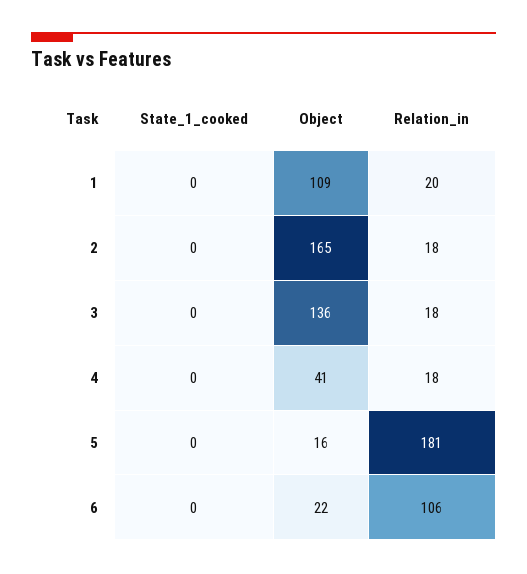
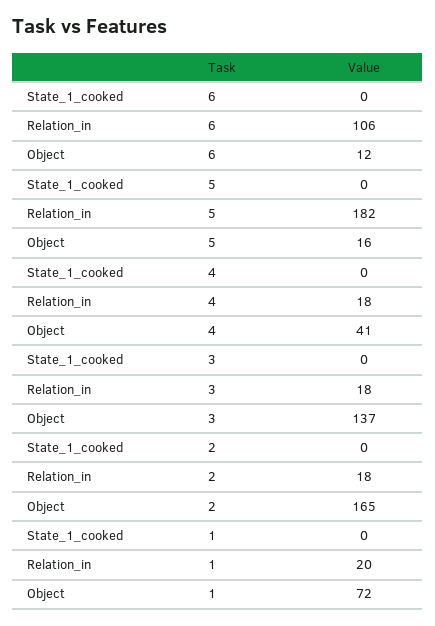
  {
    "State_1_cooked": {
      "1": 0,
      "2": 0,
      "3": 0,
      "4": 0,
      "5": 0,
      "6": 0
    },
    "Object": {
-     "1": 109,
+     "1": 72,
      "2": 165,
-     "3": 136,
+     "3": 137,
      "4": 41,
      "5": 16,
-     "6": 22
+     "6": 12
    },
    "Relation_in": {
      "1": 20,
      "2": 18,
      "3": 18,
      "4": 18,
-     "5": 181,
+     "5": 182,
      "6": 106
    }
  }

